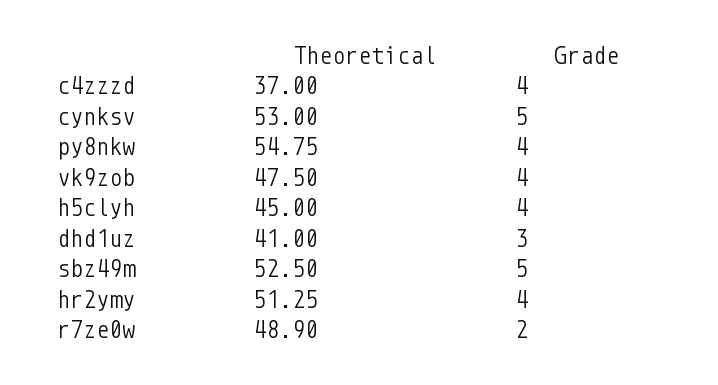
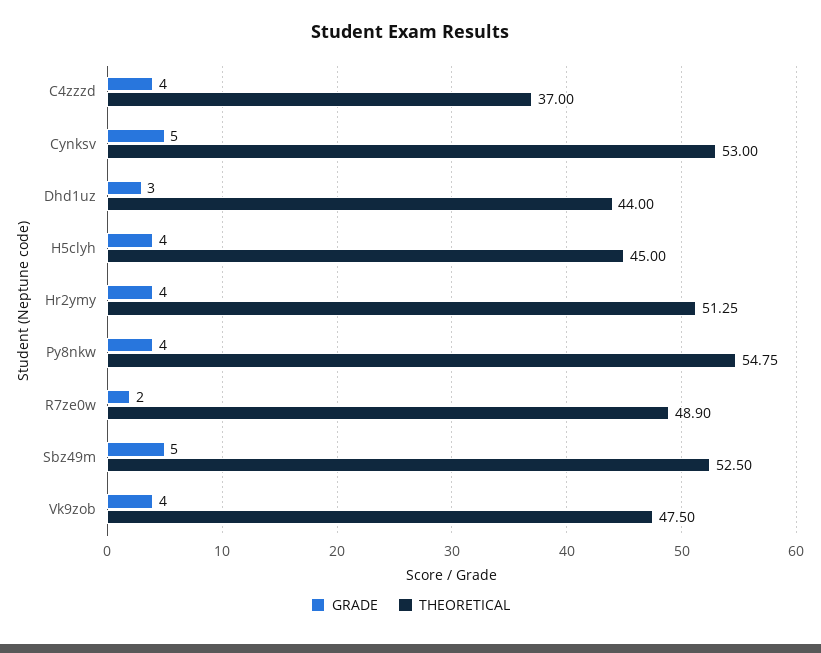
  {
    "Theoretical": {
      "c4zzzd": 37,
      "cynksv": 53,
      "py8nkw": 54.75,
      "vk9zob": 47.5,
      "h5clyh": 45,
-     "dhd1uz": 41,
+     "dhd1uz": 44,
      "sbz49m": 52.5,
      "hr2ymy": 51.25,
      "r7ze0w": 48.9
    },
    "Grade": {
      "c4zzzd": 4,
      "cynksv": 5,
      "py8nkw": 4,
      "vk9zob": 4,
      "h5clyh": 4,
      "dhd1uz": 3,
      "sbz49m": 5,
      "hr2ymy": 4,
      "r7ze0w": 2
    }
  }

